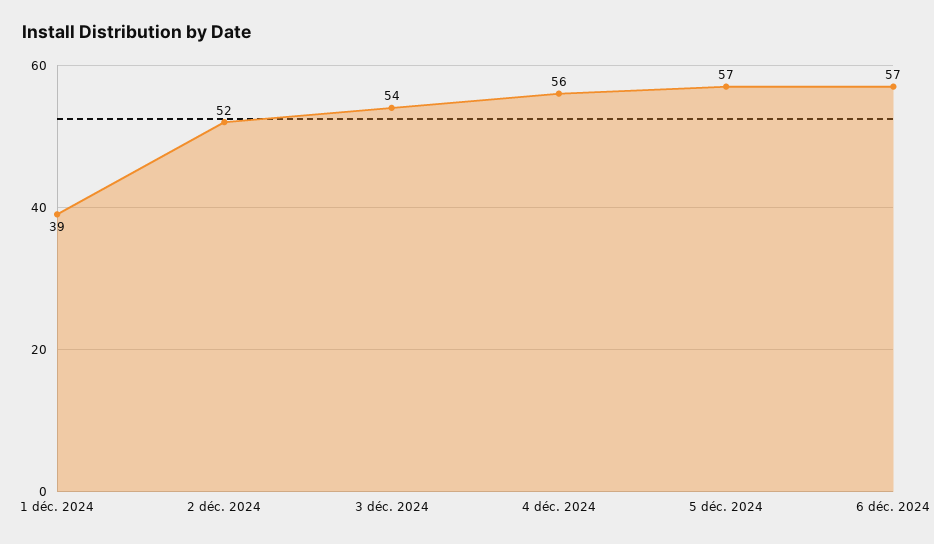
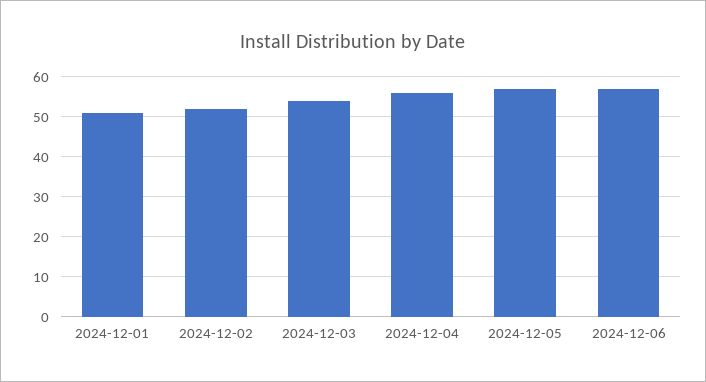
  {
-   "1 déc. 2024": 39,
+   "1 déc. 2024": 50,
    "2 déc. 2024": 52,
    "3 déc. 2024": 54,
    "4 déc. 2024": 56,
    "5 déc. 2024": 57,
    "6 déc. 2024": 57
  }

